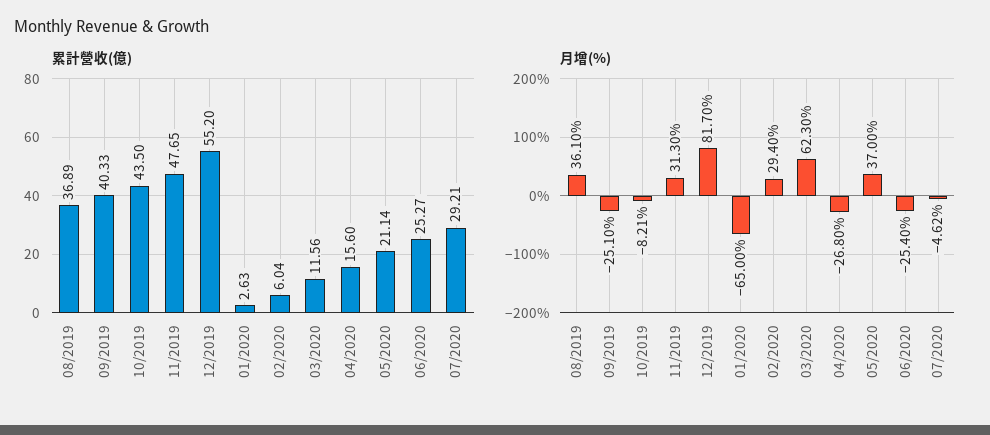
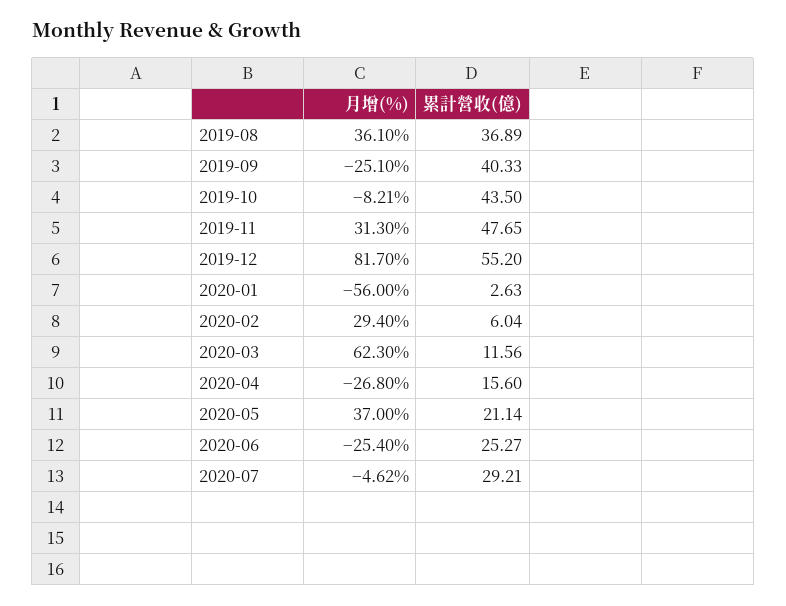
  {
    "累計營收(億)": {
      "08/2019": 36.89,
      "09/2019": 40.33,
      "10/2019": 43.5,
      "11/2019": 47.65,
      "12/2019": 55.2,
      "01/2020": 2.63,
      "02/2020": 6.04,
      "03/2020": 11.56,
      "04/2020": 15.6,
      "05/2020": 21.14,
      "06/2020": 25.27,
      "07/2020": 29.21
    },
    "月增(%)": {
      "08/2019": 36.1,
      "09/2019": -25.1,
      "10/2019": -8.21,
      "11/2019": 31.3,
      "12/2019": 81.7,
-     "01/2020": -65,
+     "01/2020": -56,
      "02/2020": 29.4,
      "03/2020": 62.3,
      "04/2020": -26.8,
      "05/2020": 37,
      "06/2020": -25.4,
      "07/2020": -4.62
    }
  }

